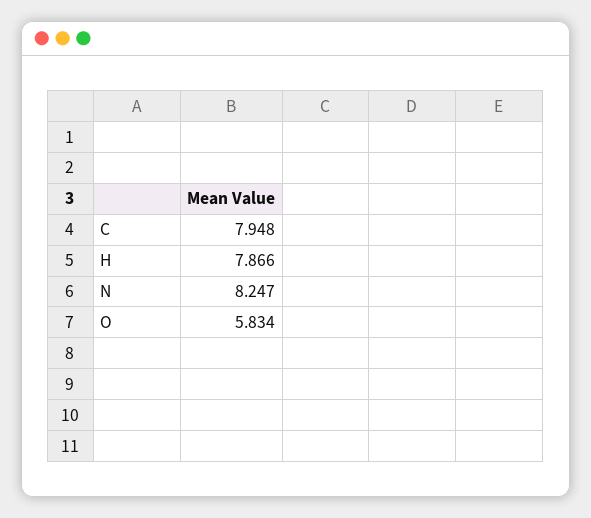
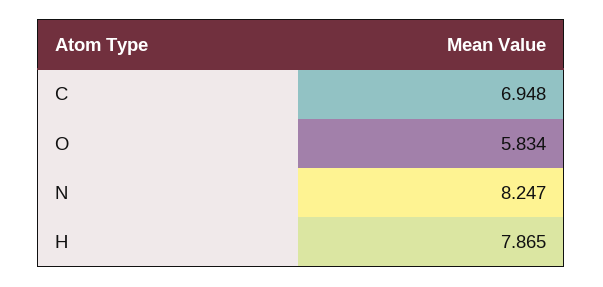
  {
-   "C": 7.948,
+   "C": 6.948,
-   "H": 7.866,
+   "H": 7.865,
    "N": 8.247,
    "O": 5.834
  }

